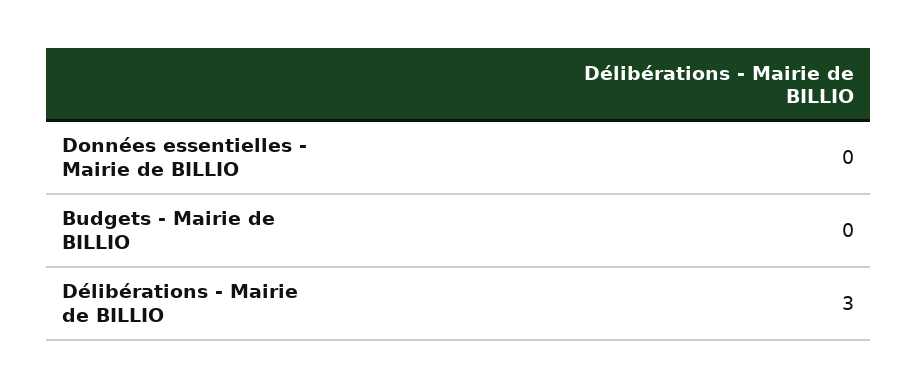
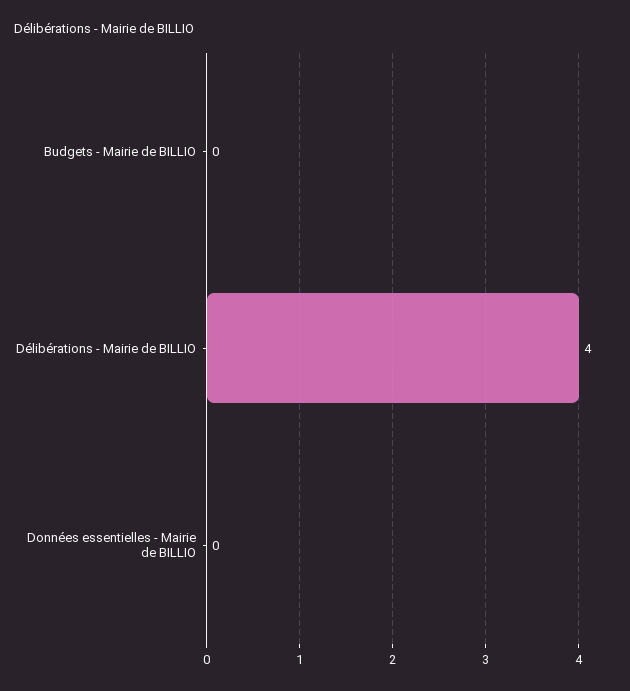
  {
    "Données essentielles - Mairie de BILLIO": 0,
    "Budgets - Mairie de BILLIO": 0,
-   "Délibérations - Mairie de BILLIO": 3
+   "Délibérations - Mairie de BILLIO": 4
  }

